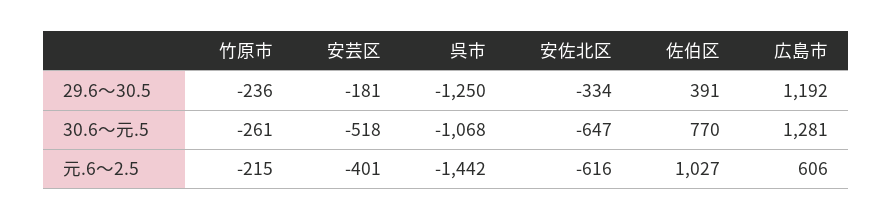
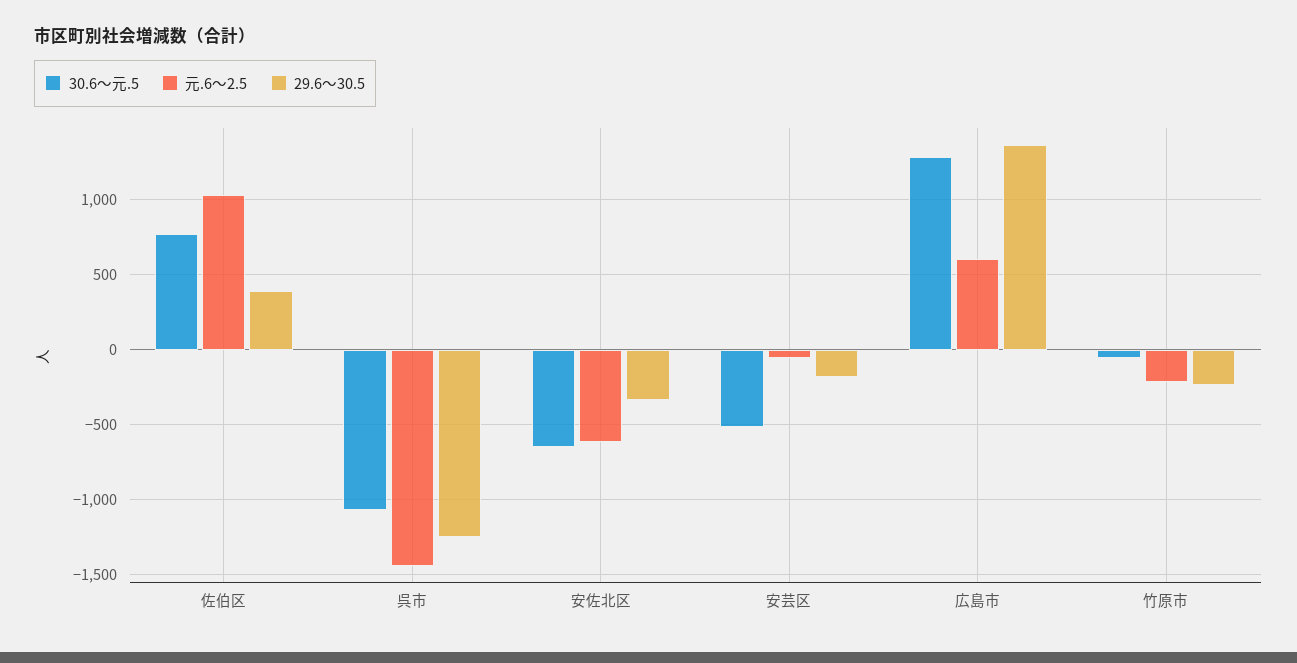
  {
    "29.6～30.5": {
      "竹原市": -236,
      "安芸区": -181,
      "呉市": -1250,
      "安佐北区": -334,
      "佐伯区": 391,
-     "広島市": 1192
+     "広島市": 1350
    },
    "30.6～元.5": {
-     "竹原市": -261,
+     "竹原市": -50,
      "安芸区": -518,
      "呉市": -1068,
      "安佐北区": -647,
      "佐伯区": 770,
      "広島市": 1281
    },
    "元.6～2.5": {
      "竹原市": -215,
-     "安芸区": -401,
+     "安芸区": -50,
      "呉市": -1442,
      "安佐北区": -616,
      "佐伯区": 1027,
      "広島市": 606
    }
  }

